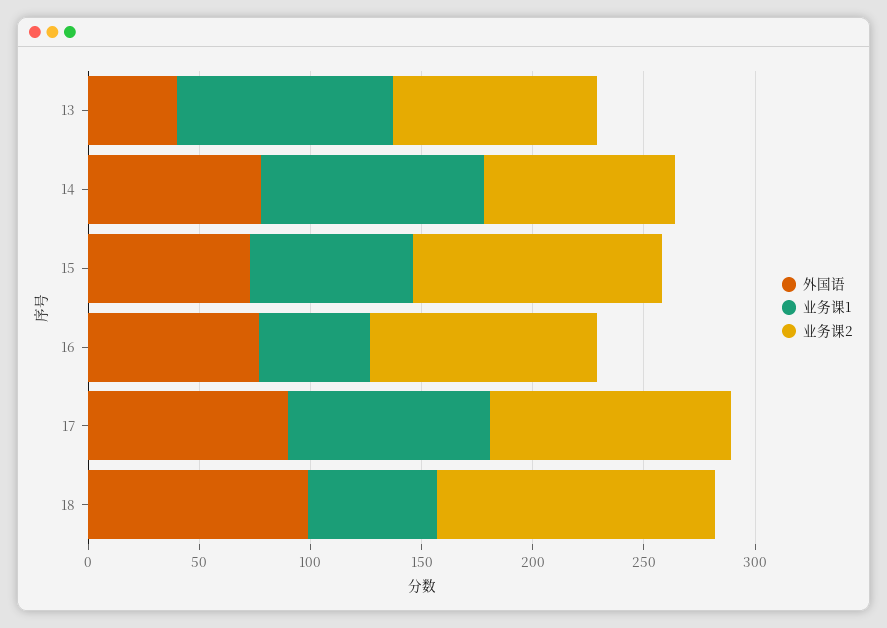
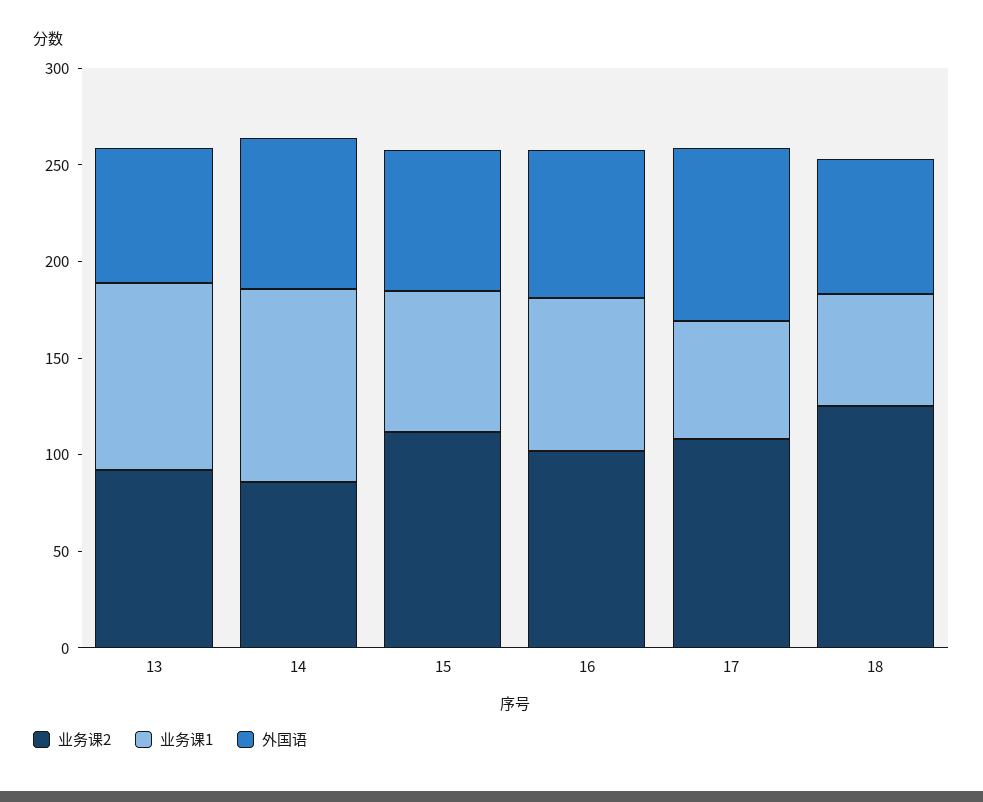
  {
    "外国语": {
-     "13": 40,
+     "13": 70,
      "14": 80,
      "15": 70,
      "16": 80,
      "17": 90,
-     "18": 100
+     "18": 70
    },
    "业务课1": {
      "13": 100,
      "14": 100,
      "15": 70,
-     "16": 50,
+     "16": 80,
-     "17": 90,
+     "17": 60,
      "18": 60
    },
    "业务课2": {
      "13": 90,
      "14": 90,
      "15": 110,
      "16": 100,
      "17": 110,
      "18": 130
    }
  }

